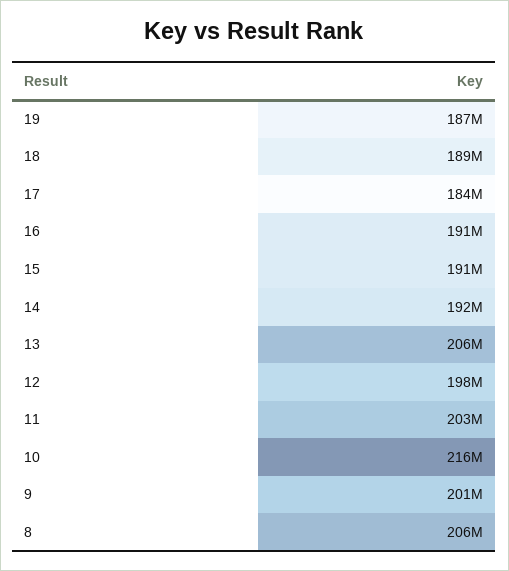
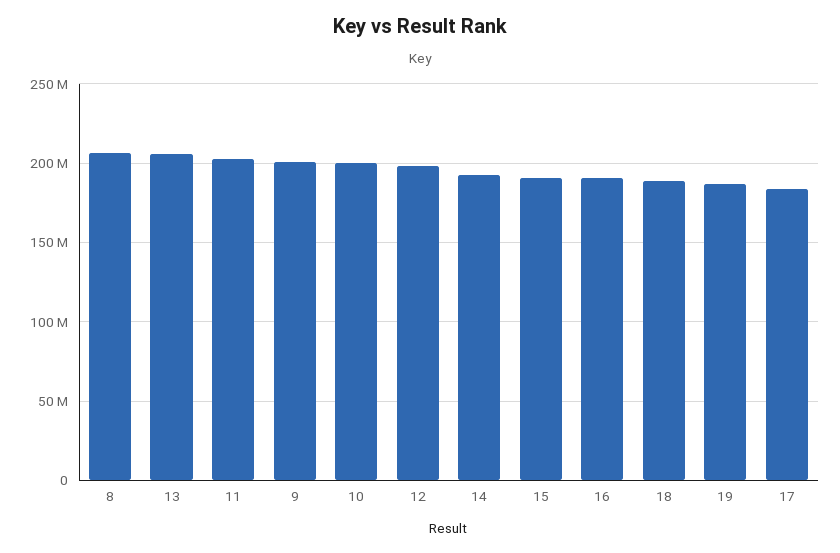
  {
    "19": 187000000,
    "18": 189000000,
    "17": 184000000,
    "16": 191000000,
    "15": 191000000,
    "14": 192000000,
    "13": 206000000,
    "12": 198000000,
    "11": 203000000,
-   "10": 216000000,
+   "10": 200000000,
    "9": 201000000,
    "8": 206000000
  }

